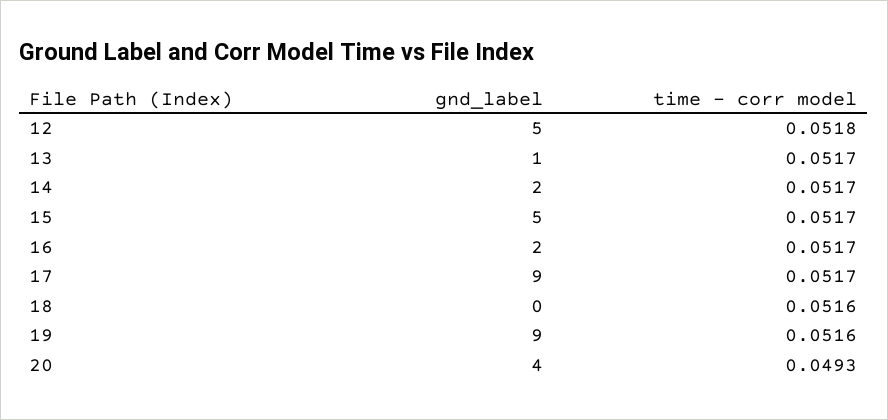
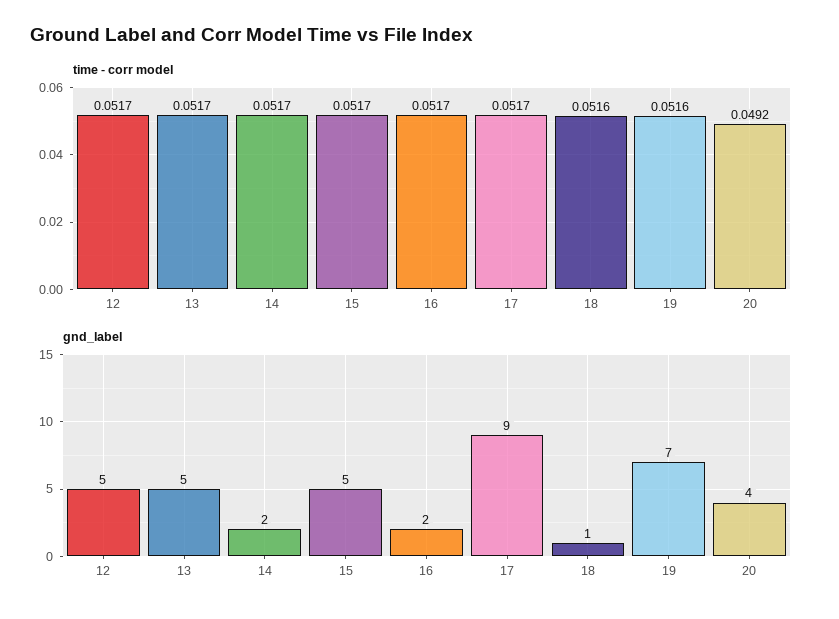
  {
    "gnd_label": {
      "12": 5,
-     "13": 1,
+     "13": 5,
      "14": 2,
      "15": 5,
      "16": 2,
      "17": 9,
-     "18": 0,
+     "18": 1,
-     "19": 9,
+     "19": 7,
      "20": 4
    },
    "time - corr model": {
-     "12": 0.0518,
+     "12": 0.0517,
      "13": 0.0517,
      "14": 0.0517,
      "15": 0.0517,
      "16": 0.0517,
      "17": 0.0517,
      "18": 0.0516,
      "19": 0.0516,
-     "20": 0.0493
+     "20": 0.0492
    }
  }

